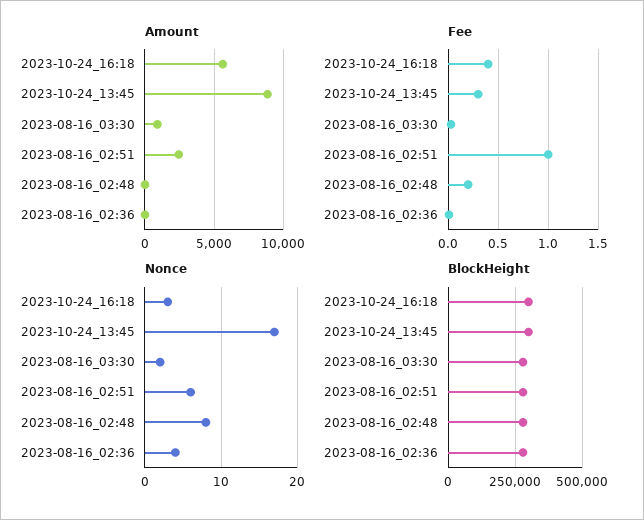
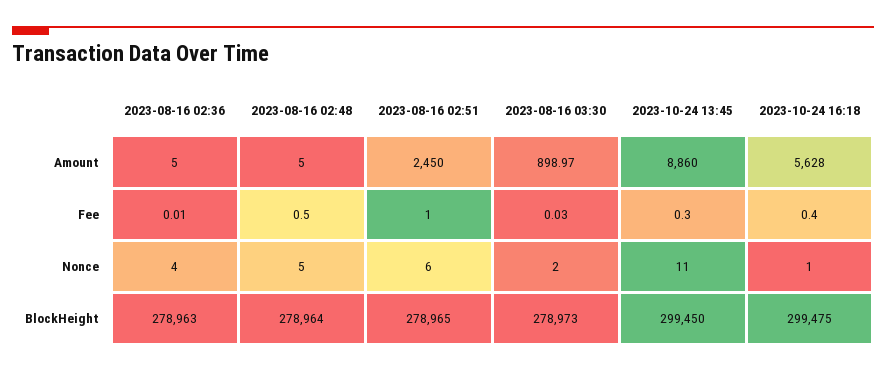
  {
    "Amount": {
      "2023-10-24_16:18": 5628,
      "2023-10-24_13:45": 8860,
      "2023-08-16_03:30": 898.97,
      "2023-08-16_02:51": 2450,
      "2023-08-16_02:48": 5,
      "2023-08-16_02:36": 5
    },
    "Fee": {
      "2023-10-24_16:18": 0.4,
      "2023-10-24_13:45": 0.3,
      "2023-08-16_03:30": 0.03,
      "2023-08-16_02:51": 1,
-     "2023-08-16_02:48": 0.2,
+     "2023-08-16_02:48": 0.5,
      "2023-08-16_02:36": 0.01
    },
    "Nonce": {
-     "2023-10-24_16:18": 3,
+     "2023-10-24_16:18": 1,
-     "2023-10-24_13:45": 17,
+     "2023-10-24_13:45": 11,
      "2023-08-16_03:30": 2,
      "2023-08-16_02:51": 6,
-     "2023-08-16_02:48": 8,
+     "2023-08-16_02:48": 5,
      "2023-08-16_02:36": 4
    },
    "BlockHeight": {
      "2023-10-24_16:18": 299475,
      "2023-10-24_13:45": 299450,
      "2023-08-16_03:30": 278973,
      "2023-08-16_02:51": 278965,
      "2023-08-16_02:48": 278964,
      "2023-08-16_02:36": 278963
    }
  }

